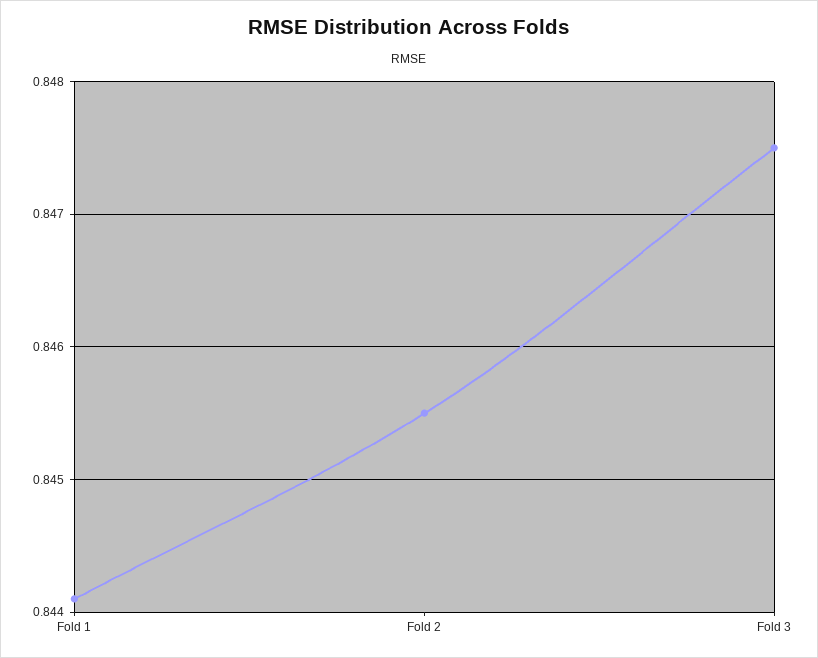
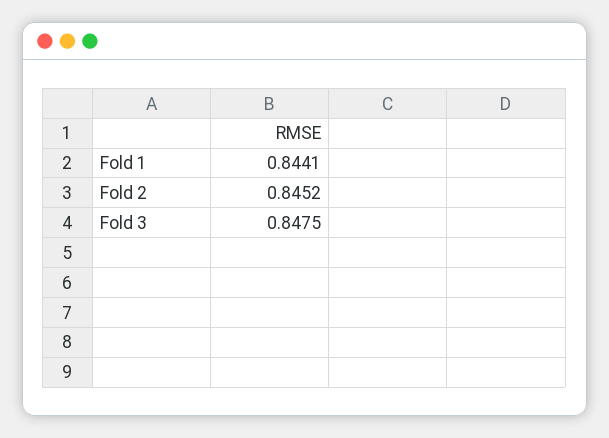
  {
    "Fold 1": 0.8441,
-   "Fold 2": 0.8455,
+   "Fold 2": 0.8452,
    "Fold 3": 0.8475
  }

